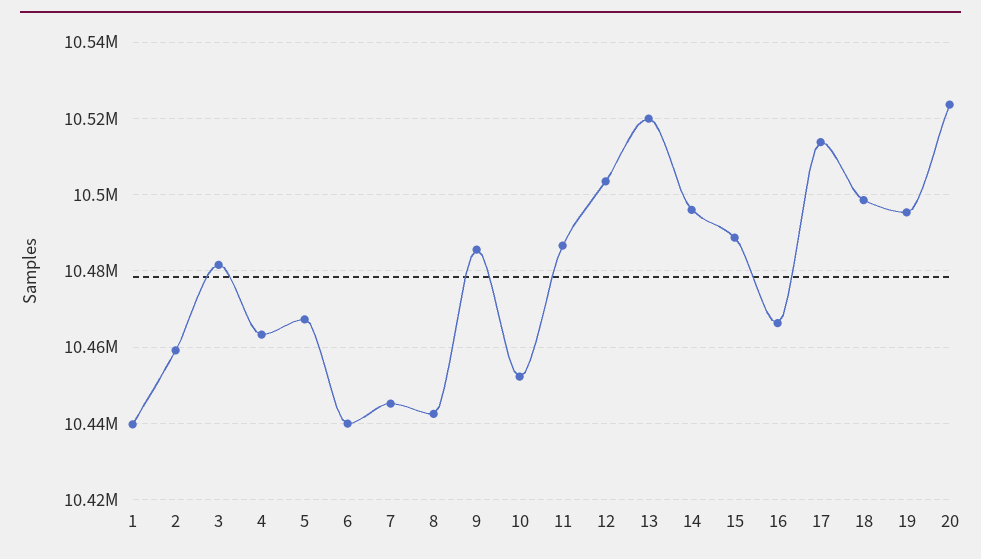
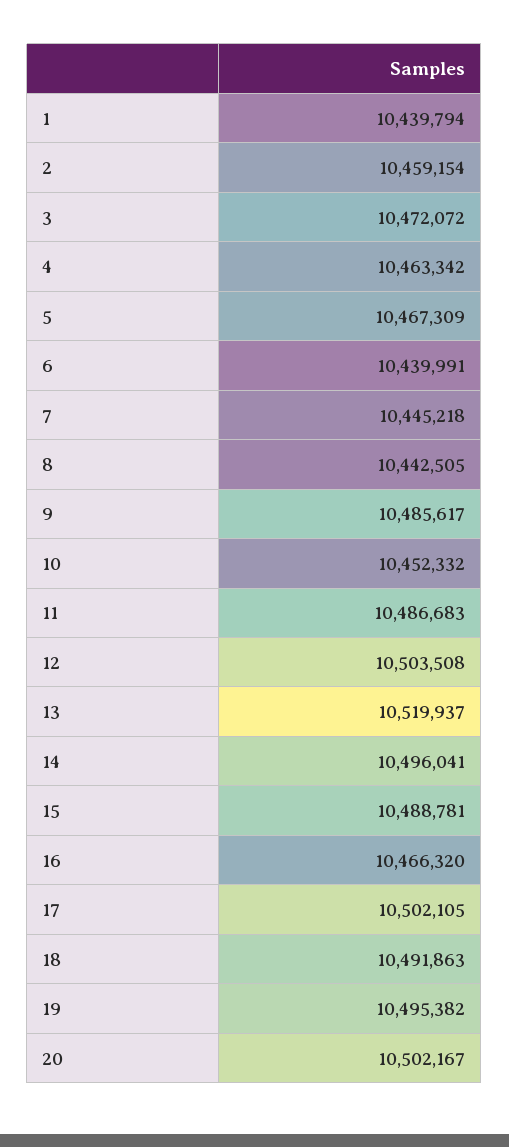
  {
    "1": 10439794,
    "2": 10459154,
-   "3": 10482000,
+   "3": 10472072,
    "4": 10463342,
    "5": 10467309,
    "6": 10439991,
    "7": 10445218,
    "8": 10442505,
    "9": 10485617,
    "10": 10452332,
    "11": 10486683,
    "12": 10503508,
    "13": 10519937,
    "14": 10496041,
    "15": 10488781,
    "16": 10466320,
-   "17": 10514000,
+   "17": 10502105,
-   "18": 10498000,
+   "18": 10491863,
    "19": 10495382,
-   "20": 10524000
+   "20": 10502167
  }

